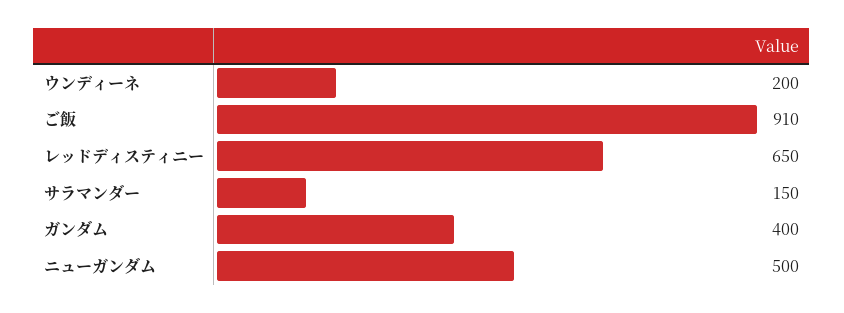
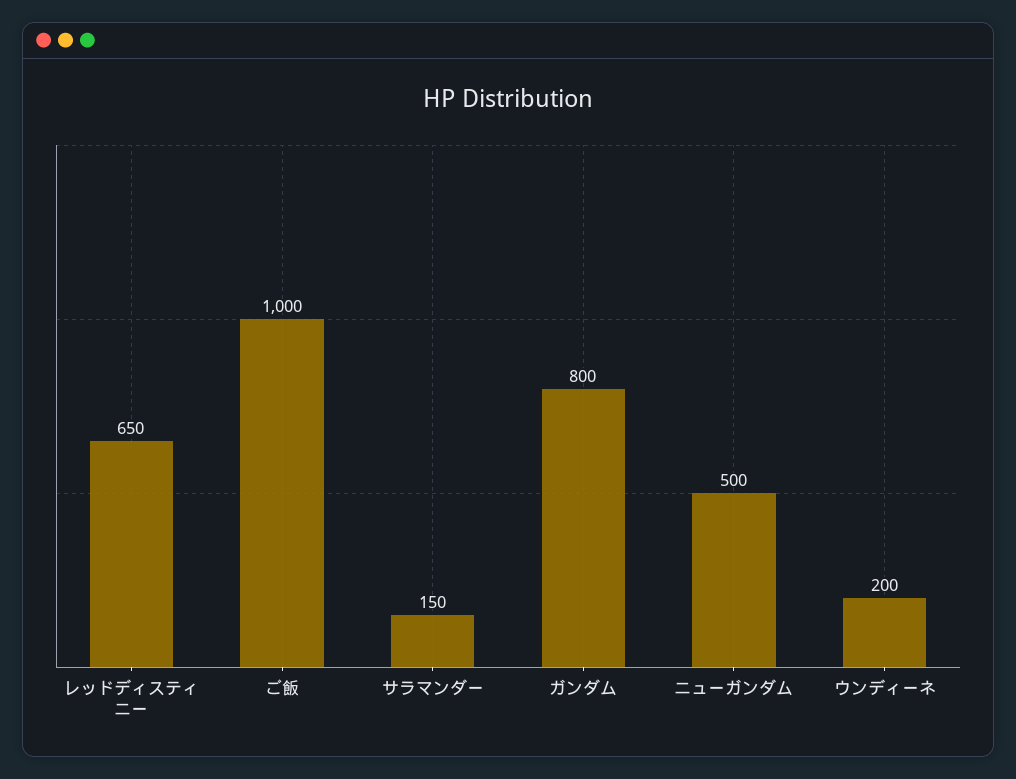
  {
    "ウンディーネ": 200,
-   "ご飯": 910,
+   "ご飯": 1000,
    "レッドディスティニー": 650,
    "サラマンダー": 150,
-   "ガンダム": 400,
+   "ガンダム": 800,
    "ニューガンダム": 500
  }

